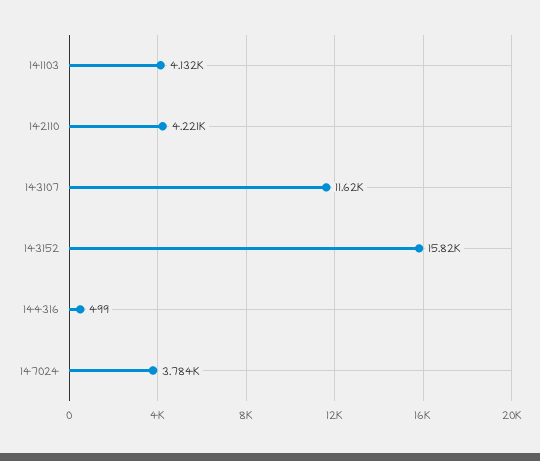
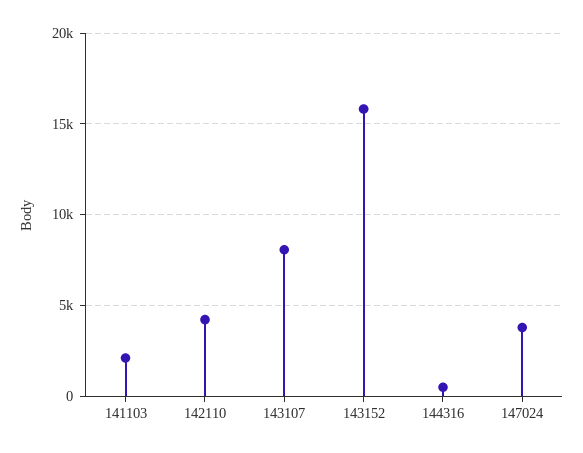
  {
-   "141103": 4132,
+   "141103": 2000,
    "142110": 4221,
-   "143107": 11620,
+   "143107": 8000,
    "143152": 15820,
    "144316": 499,
    "147024": 3784
  }

